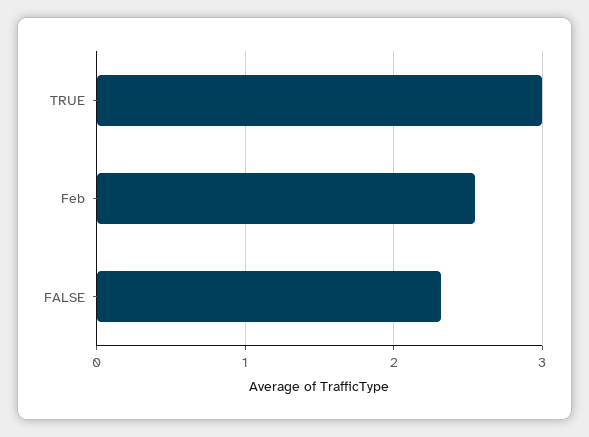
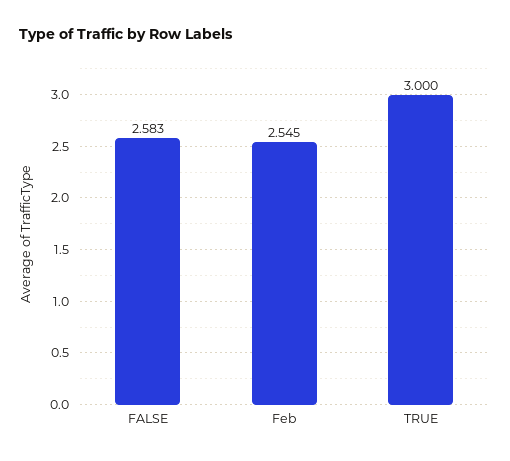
  {
    "TRUE": 3,
    "Feb": 2.545,
-   "FALSE": 2.3
+   "FALSE": 2.583
  }

